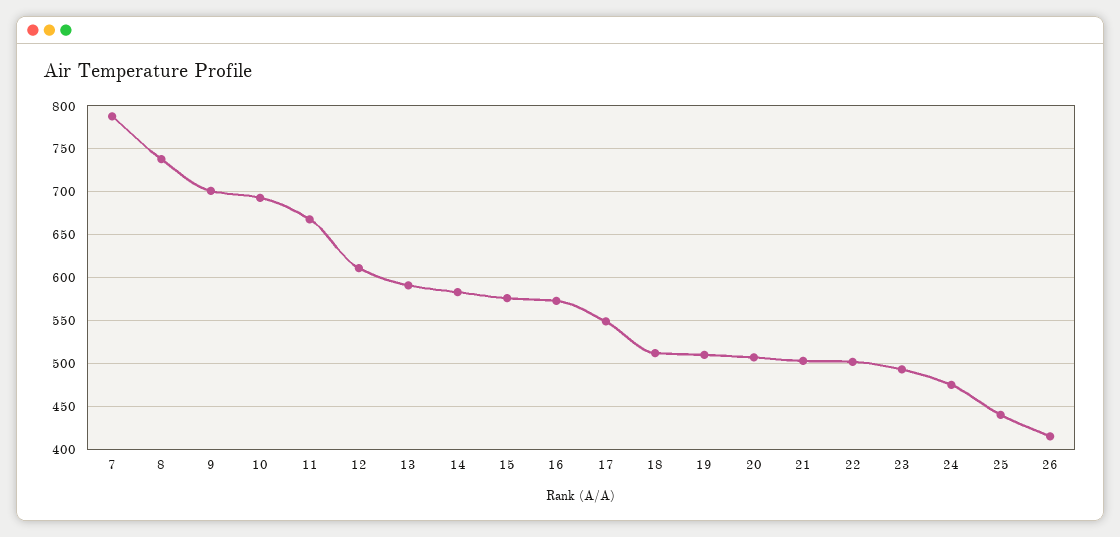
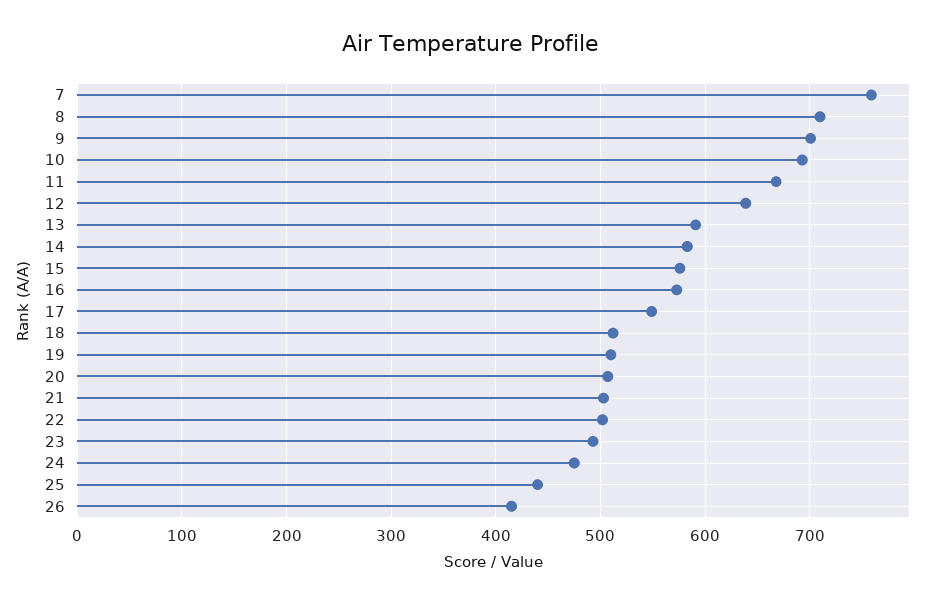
  {
-   "7": 790,
+   "7": 760,
-   "8": 740,
+   "8": 710,
    "9": 700,
    "10": 690,
    "11": 670,
-   "12": 610,
+   "12": 640,
    "13": 590,
    "14": 580,
    "15": 580,
    "16": 570,
    "17": 550,
    "18": 510,
    "19": 510,
    "20": 510,
    "21": 500,
    "22": 500,
    "23": 490,
    "24": 480,
    "25": 440,
    "26": 420
  }

